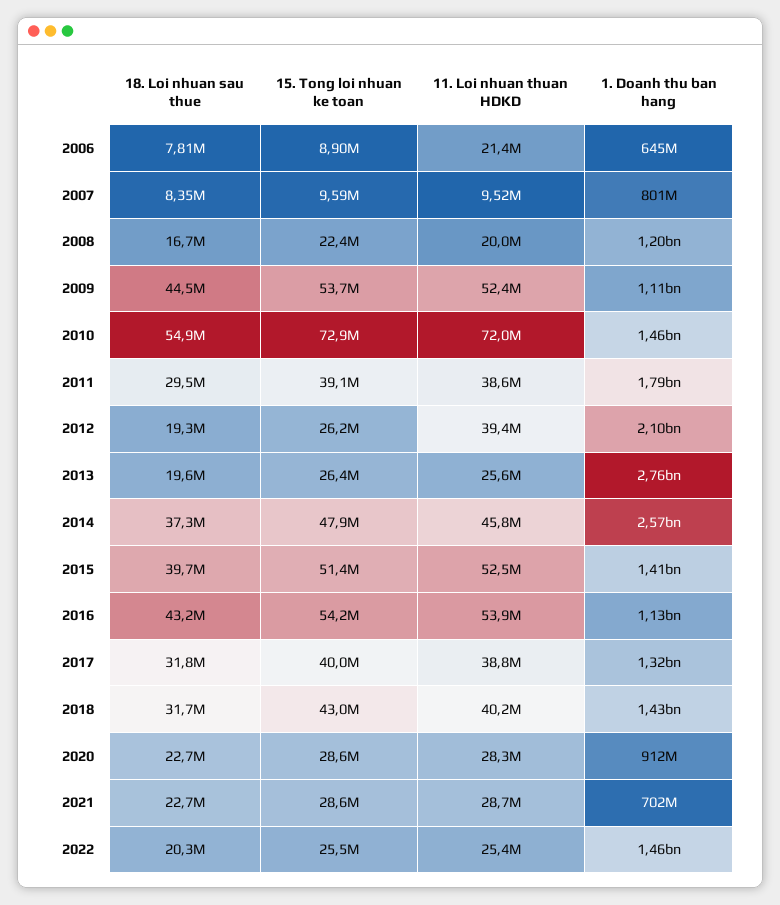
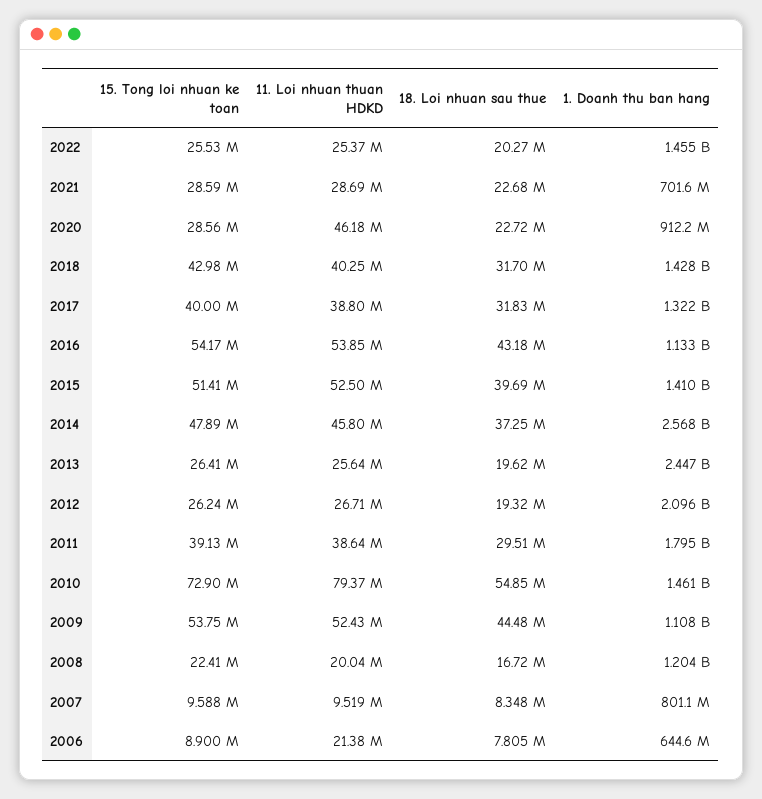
  {
    "18. Loi nhuan sau thue": {
      "2006": 7805000,
      "2007": 8348000,
      "2008": 16720000,
      "2009": 44480000,
      "2010": 54850000,
      "2011": 29510000,
      "2012": 19320000,
      "2013": 19620000,
      "2014": 37250000,
      "2015": 39690000,
      "2016": 43180000,
      "2017": 31830000,
      "2018": 31700000,
      "2020": 22720000,
      "2021": 22680000,
      "2022": 20270000
    },
    "15. Tong loi nhuan ke toan": {
      "2006": 8900000,
      "2007": 9588000,
      "2008": 22410000,
      "2009": 53750000,
      "2010": 72900000,
      "2011": 39130000,
      "2012": 26240000,
      "2013": 26410000,
      "2014": 47890000,
      "2015": 51410000,
      "2016": 54170000,
      "2017": 40000000,
      "2018": 42980000,
      "2020": 28560000,
      "2021": 28590000,
      "2022": 25530000
    },
    "11. Loi nhuan thuan HDKD": {
      "2006": 21380000,
      "2007": 9519000,
      "2008": 20040000,
      "2009": 52430000,
-     "2010": 72000000,
+     "2010": 79370000,
      "2011": 38640000,
-     "2012": 39400000,
+     "2012": 26710000,
      "2013": 25640000,
      "2014": 45800000,
      "2015": 52500000,
      "2016": 53850000,
      "2017": 38800000,
      "2018": 40250000,
-     "2020": 28300000,
+     "2020": 46180000,
      "2021": 28690000,
      "2022": 25370000
    },
    "1. Doanh thu ban hang": {
      "2006": 644600000,
      "2007": 801100000,
      "2008": 1204000000,
      "2009": 1108000000,
      "2010": 1461000000,
      "2011": 1795000000,
      "2012": 2096000000,
-     "2013": 2760000000,
+     "2013": 2447000000,
      "2014": 2568000000,
      "2015": 1410000000,
      "2016": 1133000000,
      "2017": 1322000000,
      "2018": 1428000000,
      "2020": 912200000,
      "2021": 701600000,
      "2022": 1455000000
    }
  }

